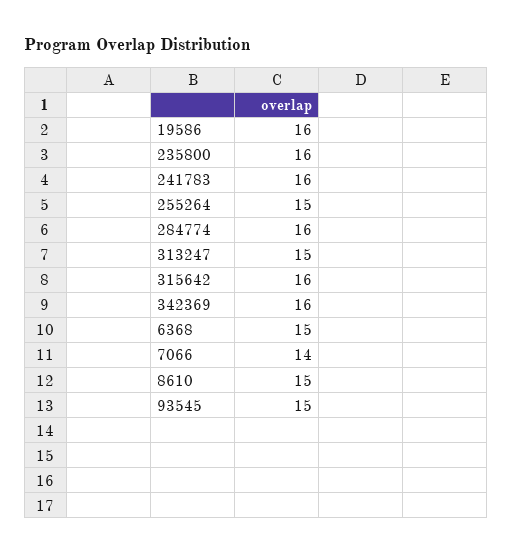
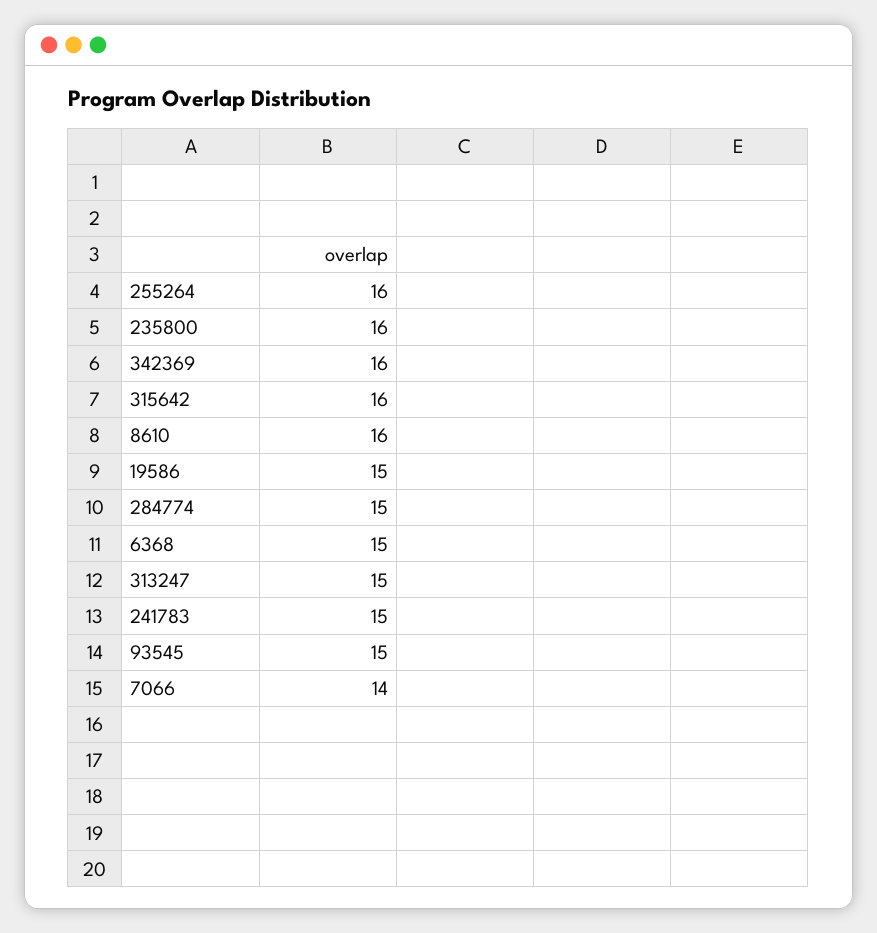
  {
-   "19586": 16,
+   "19586": 15,
    "235800": 16,
-   "241783": 16,
+   "241783": 15,
-   "255264": 15,
+   "255264": 16,
-   "284774": 16,
+   "284774": 15,
    "313247": 15,
    "315642": 16,
    "342369": 16,
    "6368": 15,
    "7066": 14,
-   "8610": 15,
+   "8610": 16,
    "93545": 15
  }

